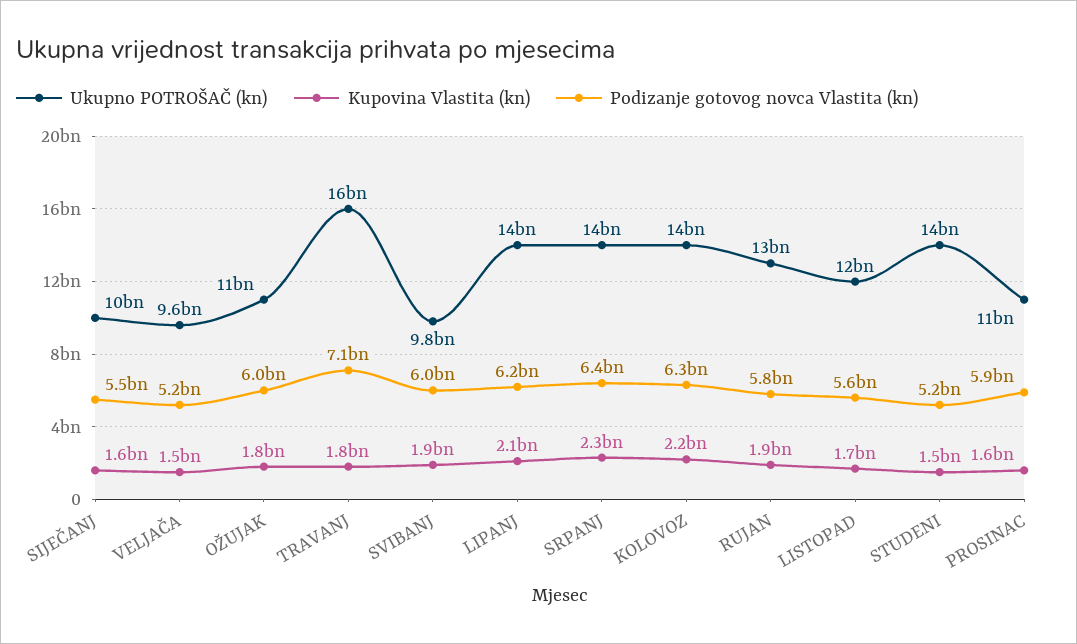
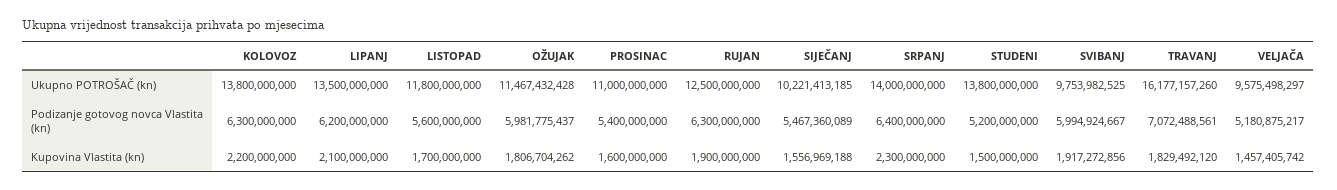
  {
    "Ukupno POTROŠAČ (kn)": {
      "SIJEČANJ": 10221413185,
      "VELJAČA": 9575498297,
      "OŽUJAK": 11467432428,
      "TRAVANJ": 16177157260,
      "SVIBANJ": 9753982525,
      "LIPANJ": 13500000000,
      "SRPANJ": 14000000000,
      "KOLOVOZ": 13800000000,
      "RUJAN": 12500000000,
      "LISTOPAD": 11800000000,
      "STUDENI": 13800000000,
      "PROSINAC": 11000000000
    },
    "Kupovina Vlastita (kn)": {
      "SIJEČANJ": 1556969188,
      "VELJAČA": 1457405742,
      "OŽUJAK": 1806704262,
      "TRAVANJ": 1829492120,
      "SVIBANJ": 1917272856,
      "LIPANJ": 2100000000,
      "SRPANJ": 2300000000,
      "KOLOVOZ": 2200000000,
      "RUJAN": 1900000000,
      "LISTOPAD": 1700000000,
      "STUDENI": 1500000000,
      "PROSINAC": 1600000000
    },
    "Podizanje gotovog novca Vlastita (kn)": {
      "SIJEČANJ": 5467360089,
      "VELJAČA": 5180875217,
      "OŽUJAK": 5981775437,
      "TRAVANJ": 7072488561,
      "SVIBANJ": 5994924667,
      "LIPANJ": 6200000000,
      "SRPANJ": 6400000000,
      "KOLOVOZ": 6300000000,
-     "RUJAN": 5800000000,
+     "RUJAN": 6300000000,
      "LISTOPAD": 5600000000,
      "STUDENI": 5200000000,
-     "PROSINAC": 5900000000
+     "PROSINAC": 5400000000
    }
  }

